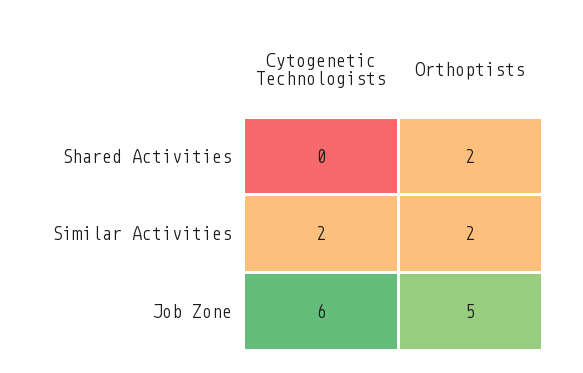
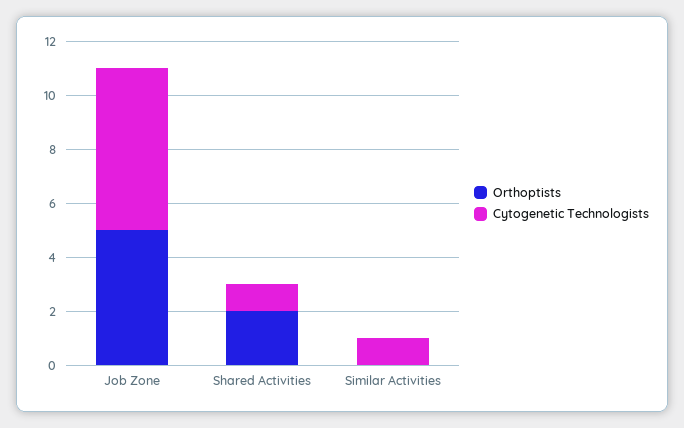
  {
    "Cytogenetic Technologists": {
-     "Shared Activities": 0,
+     "Shared Activities": 1,
-     "Similar Activities": 2,
+     "Similar Activities": 1,
      "Job Zone": 6
    },
    "Orthoptists": {
      "Shared Activities": 2,
-     "Similar Activities": 2,
+     "Similar Activities": 0,
      "Job Zone": 5
    }
  }

